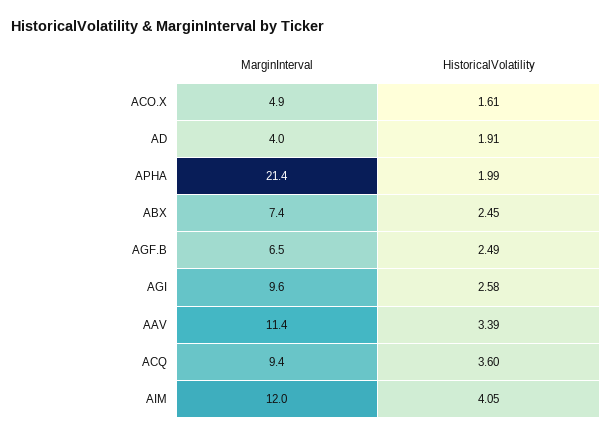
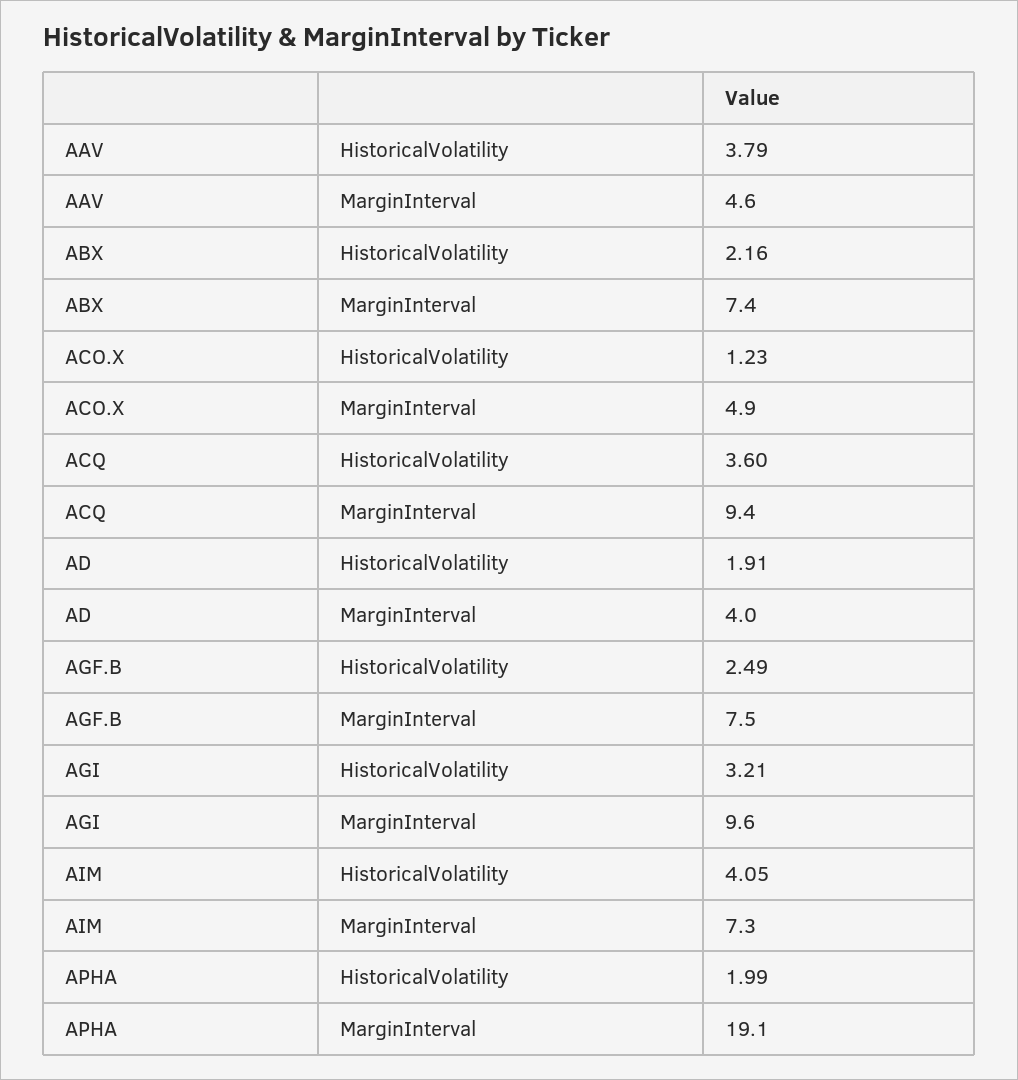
  {
    "MarginInterval": {
      "ACO.X": 4.9,
      "AD": 4,
-     "APHA": 21.4,
+     "APHA": 19.1,
      "ABX": 7.4,
-     "AGF.B": 6.5,
+     "AGF.B": 7.5,
      "AGI": 9.6,
-     "AAV": 11.4,
+     "AAV": 4.6,
      "ACQ": 9.4,
-     "AIM": 12
+     "AIM": 7.3
    },
    "HistoricalVolatility": {
-     "ACO.X": 1.61,
+     "ACO.X": 1.23,
      "AD": 1.91,
      "APHA": 1.99,
-     "ABX": 2.45,
+     "ABX": 2.16,
      "AGF.B": 2.49,
-     "AGI": 2.58,
+     "AGI": 3.21,
-     "AAV": 3.39,
+     "AAV": 3.79,
      "ACQ": 3.6,
      "AIM": 4.05
    }
  }

